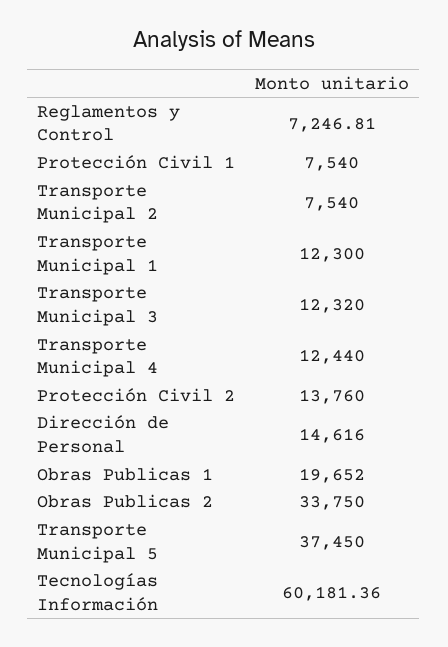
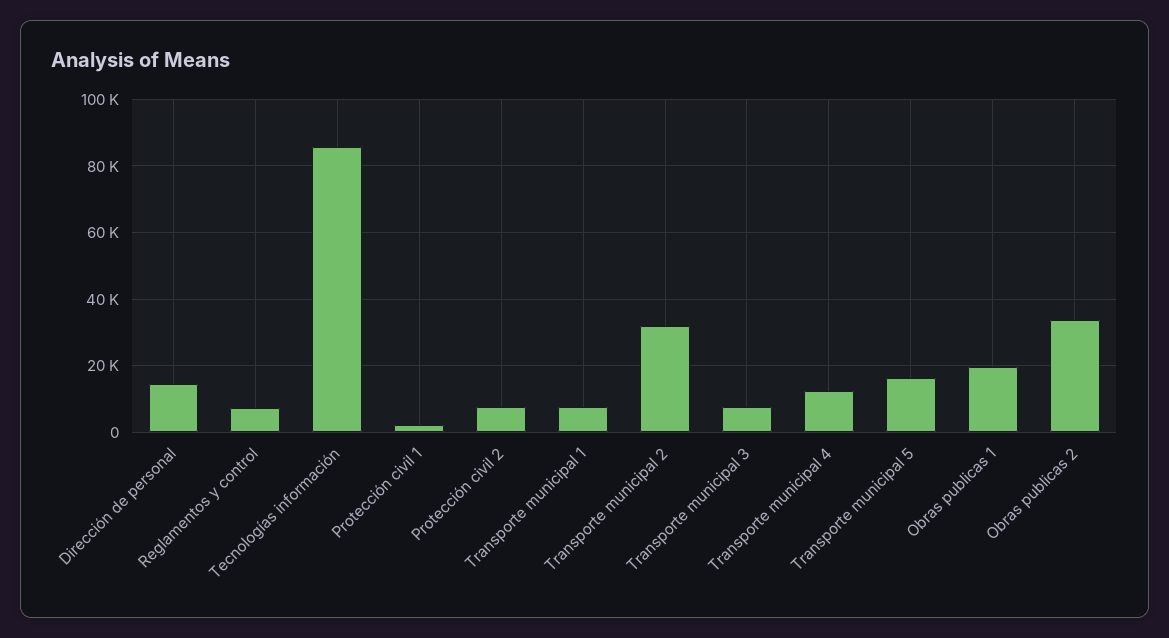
  {
    "Reglamentos y Control": 7246.81,
-   "Protección Civil 1": 7540,
+   "Protección Civil 1": 2000,
-   "Transporte Municipal 2": 7540,
+   "Transporte Municipal 2": 32000,
-   "Transporte Municipal 1": 12300,
+   "Transporte Municipal 1": 8000,
-   "Transporte Municipal 3": 12320,
+   "Transporte Municipal 3": 8000,
    "Transporte Municipal 4": 12440,
-   "Protección Civil 2": 13760,
+   "Protección Civil 2": 8000,
    "Dirección de Personal": 14616,
    "Obras Publicas 1": 19652,
    "Obras Publicas 2": 33750,
-   "Transporte Municipal 5": 37450,
+   "Transporte Municipal 5": 16000,
-   "Tecnologías Información": 60181.36
+   "Tecnologías Información": 86000
  }

